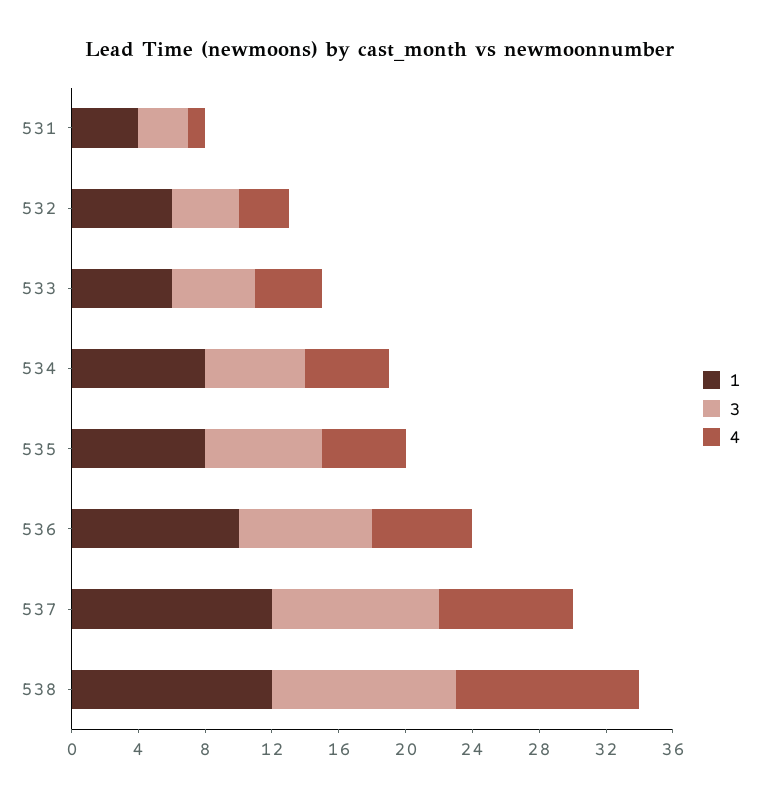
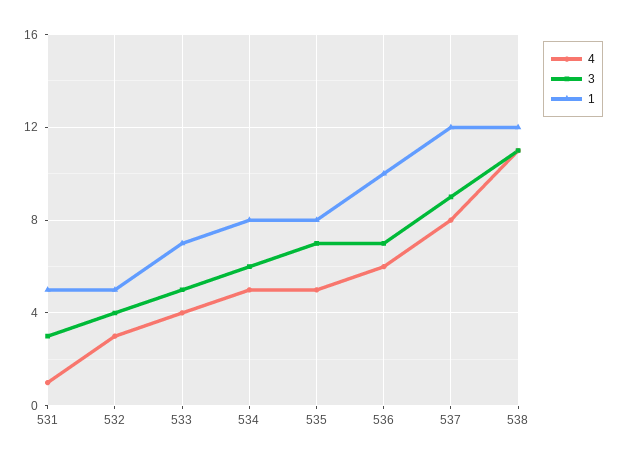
  {
    "1": {
-     "531": 4,
+     "531": 5,
-     "532": 6,
+     "532": 5,
-     "533": 6,
+     "533": 7,
      "534": 8,
      "535": 8,
      "536": 10,
      "537": 12,
      "538": 12
    },
    "3": {
      "531": 3,
      "532": 4,
      "533": 5,
      "534": 6,
      "535": 7,
-     "536": 8,
+     "536": 7,
-     "537": 10,
+     "537": 9,
      "538": 11
    },
    "4": {
      "531": 1,
      "532": 3,
      "533": 4,
      "534": 5,
      "535": 5,
      "536": 6,
      "537": 8,
      "538": 11
    }
  }

